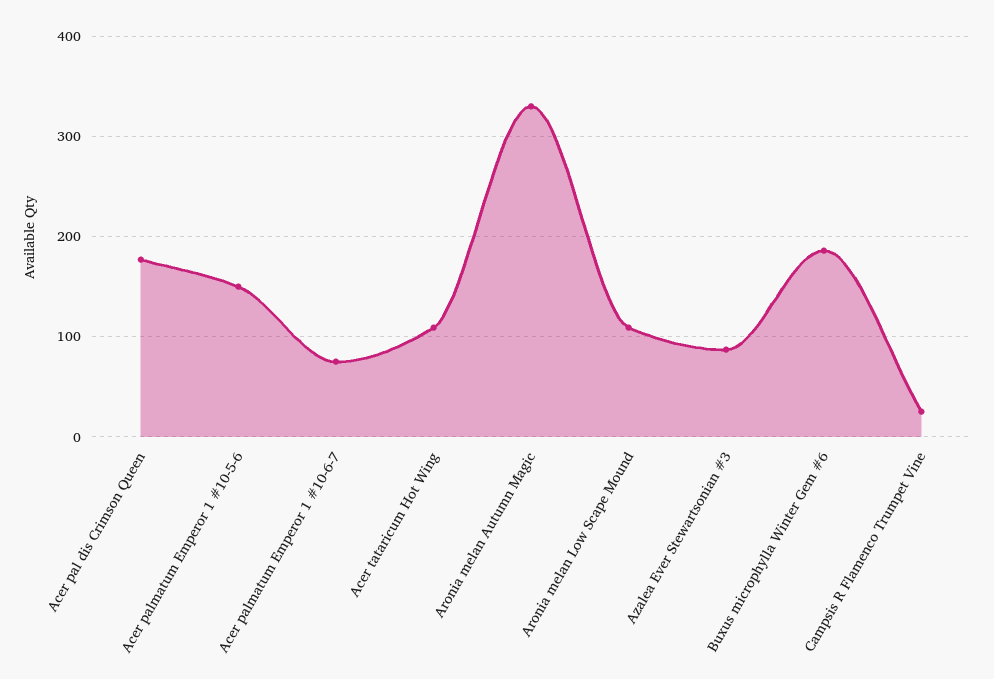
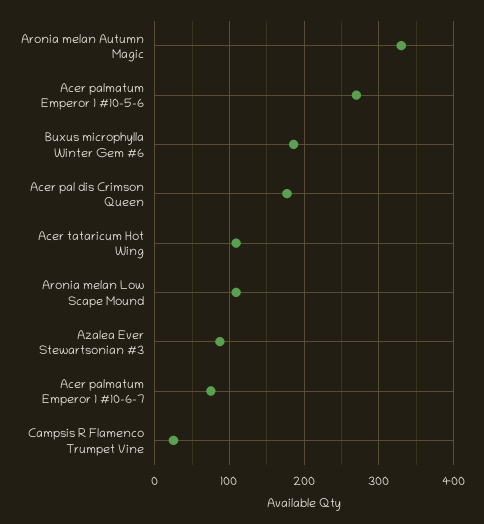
  {
    "Acer pal dis Crimson Queen": 180,
-   "Acer palmatum Emperor 1 #10-5-6": 150,
+   "Acer palmatum Emperor 1 #10-5-6": 270,
    "Acer palmatum Emperor 1 #10-6-7": 80,
    "Acer tataricum Hot Wing": 110,
    "Aronia melan Autumn Magic": 330,
    "Aronia melan Low Scape Mound": 110,
    "Azalea Ever Stewartsonian #3": 90,
    "Buxus microphylla Winter Gem #6": 190,
    "Campsis R Flamenco Trumpet Vine": 30
  }

